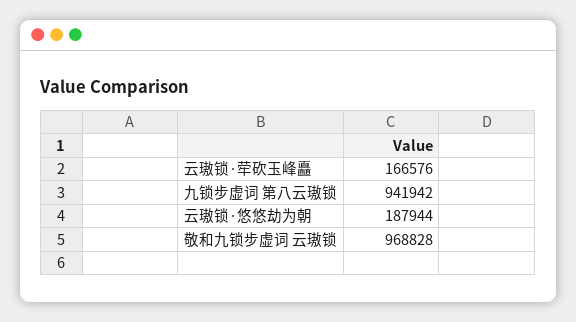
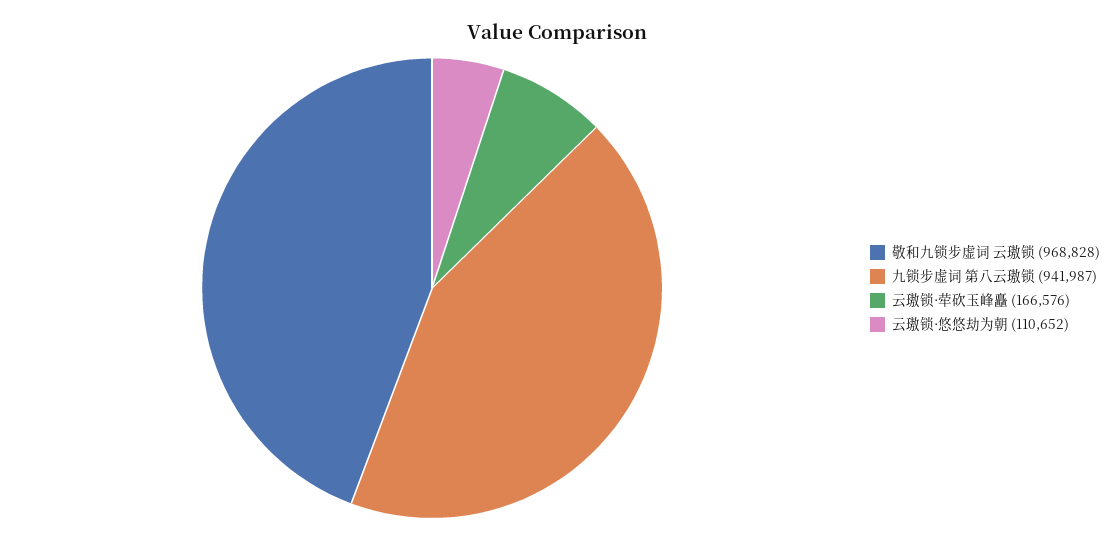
  {
    "云璈锁·荦砍玉峰矗": 166576,
-   "九锁步虚词 第八云璈锁": 941942,
+   "九锁步虚词 第八云璈锁": 941987,
-   "云璈锁·悠悠劫为朝": 187944,
+   "云璈锁·悠悠劫为朝": 110652,
    "敬和九锁步虚词 云璈锁": 968828
  }

